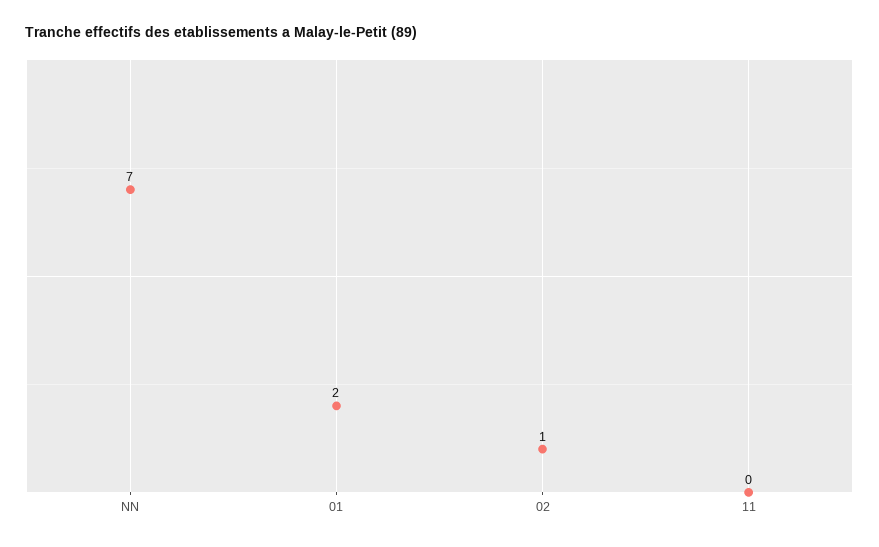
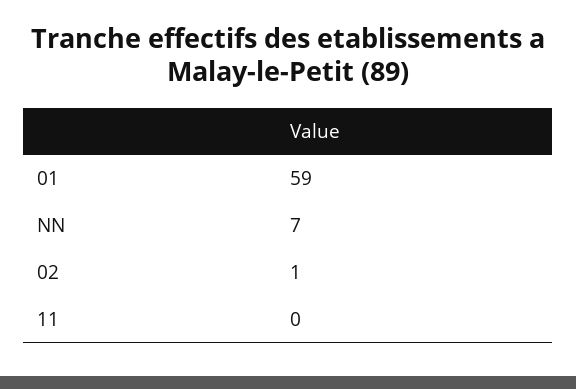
  {
    "NN": 7,
-   "01": 2,
+   "01": 59,
    "02": 1,
    "11": 0
  }

